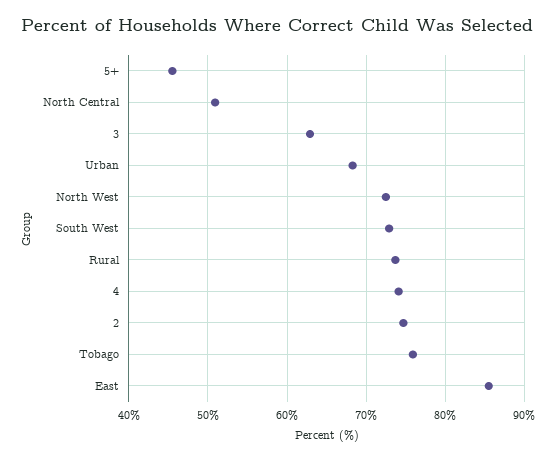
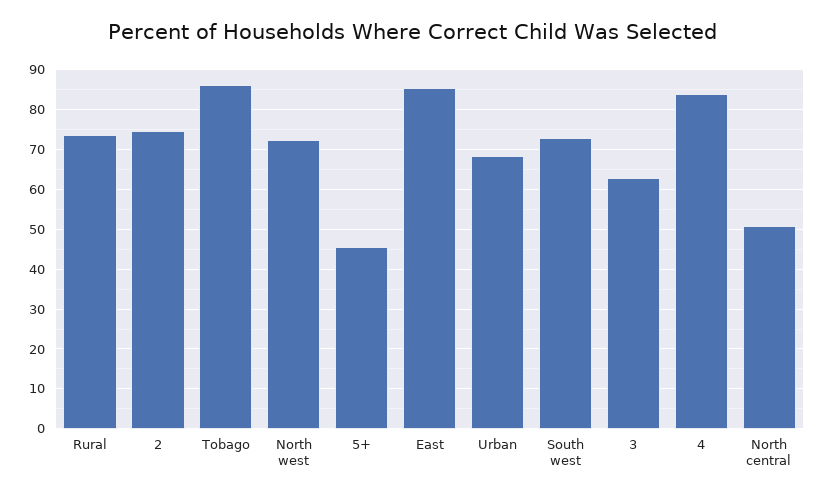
  {
    "5+": 46,
    "North Central": 51,
    "3": 63,
    "Urban": 68,
    "North West": 73,
    "South West": 73,
    "Rural": 74,
-   "4": 74,
+   "4": 84,
    "2": 75,
-   "Tobago": 76,
+   "Tobago": 86,
    "East": 86
  }

